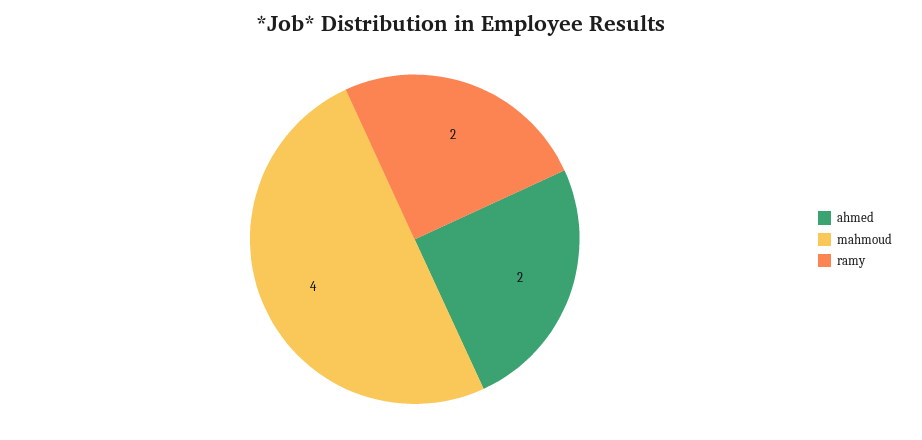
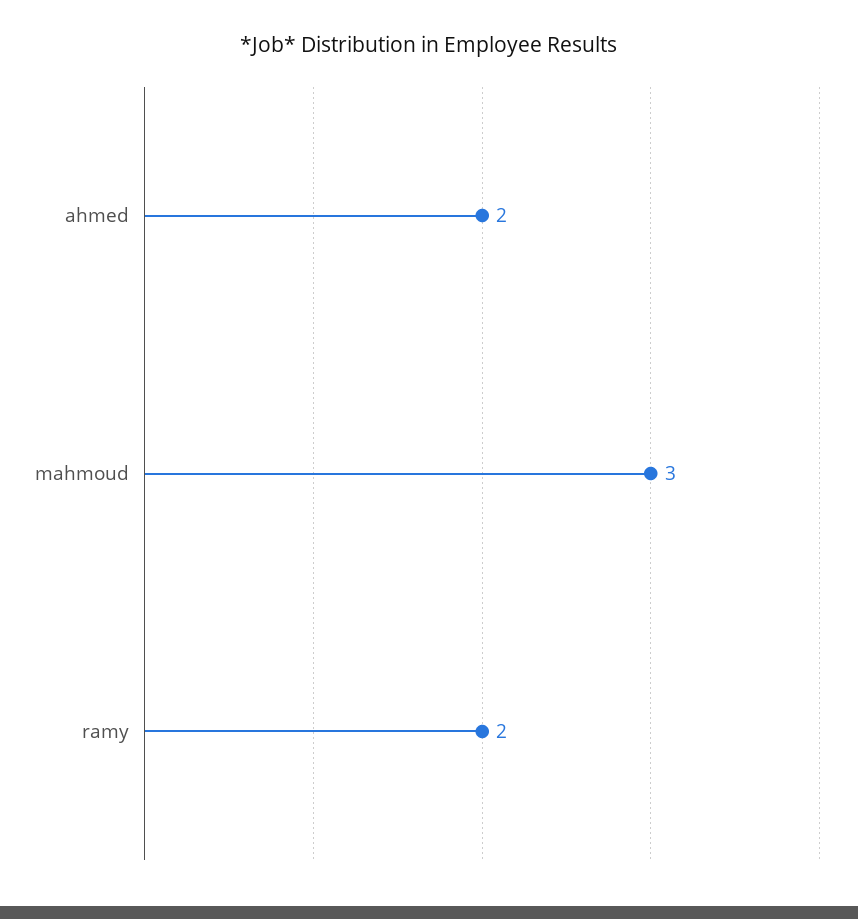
  {
    "ahmed": 2,
-   "mahmoud": 4,
+   "mahmoud": 3,
    "ramy": 2
  }

